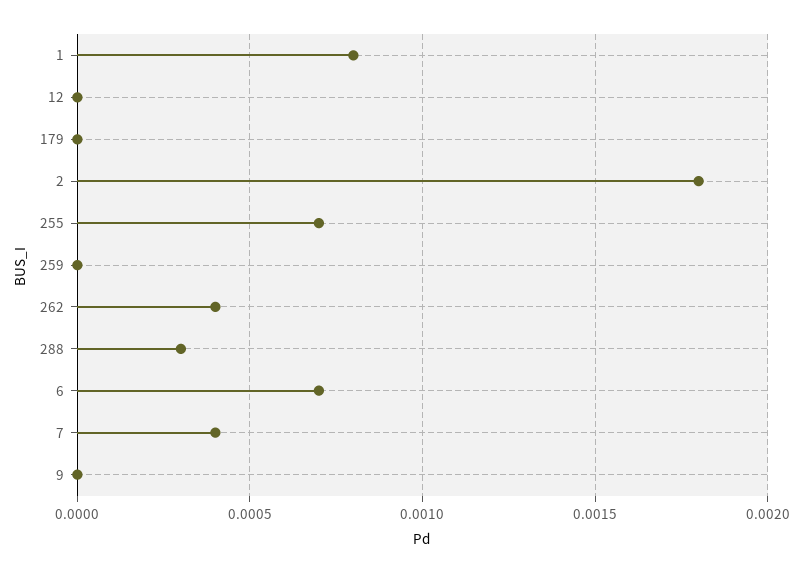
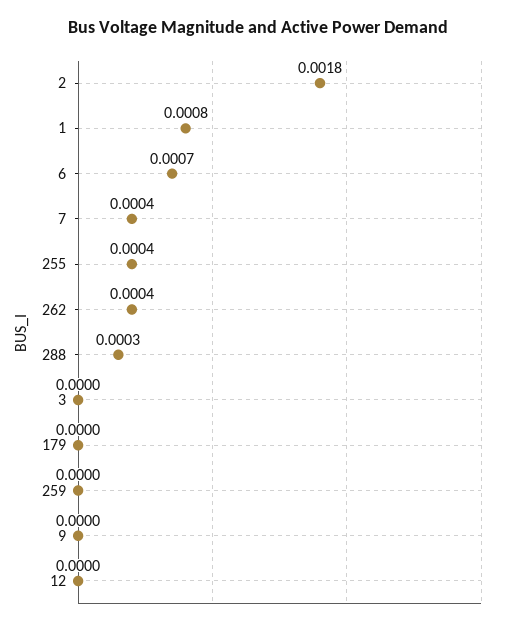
  {
    "1": 0.0008,
    "12": 0,
    "179": 0,
    "2": 0.0018,
-   "255": 0.0007,
+   "255": 0.0004,
    "259": 0,
    "262": 0.0004,
    "288": 0.0003,
    "6": 0.0007,
    "7": 0.0004,
-   "9": 0
+   "9": 0,
+   "3": 0
  }

